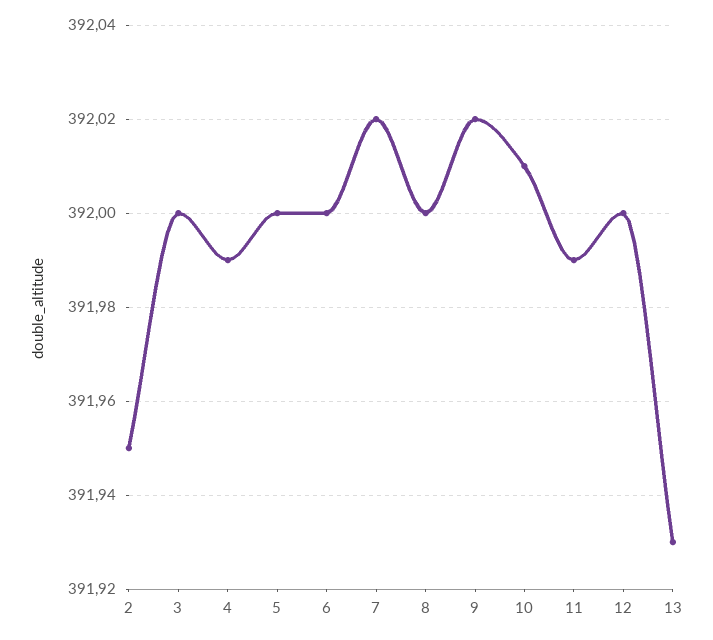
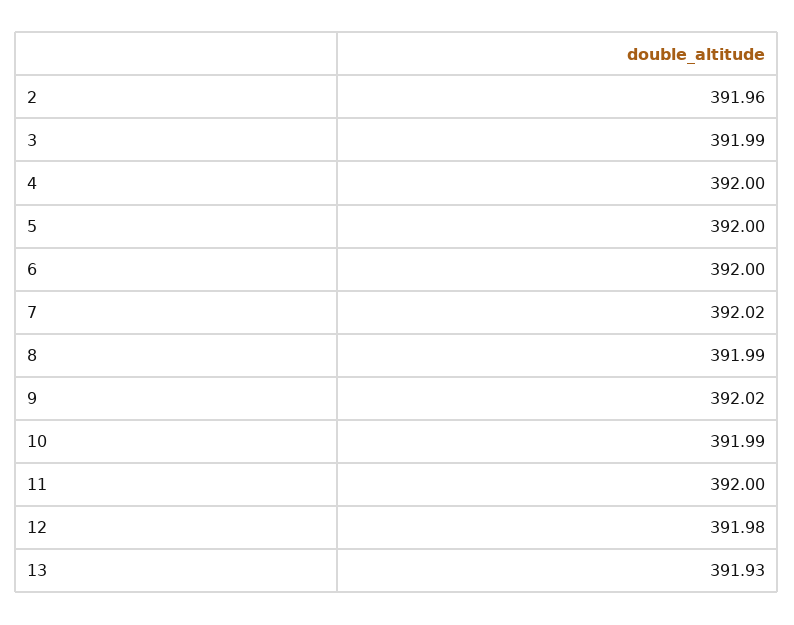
  {
-   "2": 391.95,
+   "2": 391.96,
-   "3": 392,
+   "3": 391.99,
-   "4": 391.99,
+   "4": 392,
    "5": 392,
    "6": 392,
    "7": 392.02,
-   "8": 392,
+   "8": 391.99,
    "9": 392.02,
-   "10": 392.01,
+   "10": 391.99,
-   "11": 391.99,
+   "11": 392,
-   "12": 392,
+   "12": 391.98,
    "13": 391.93
  }

